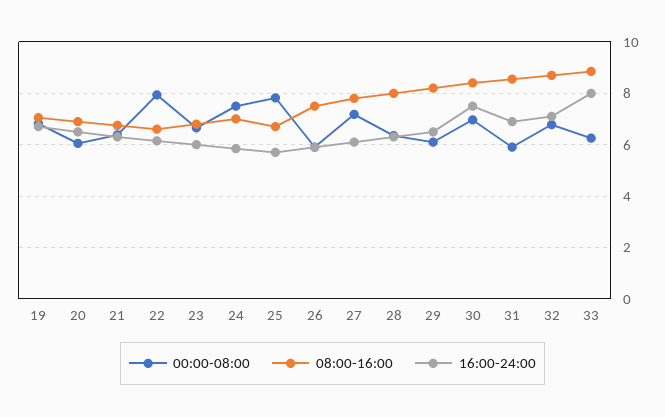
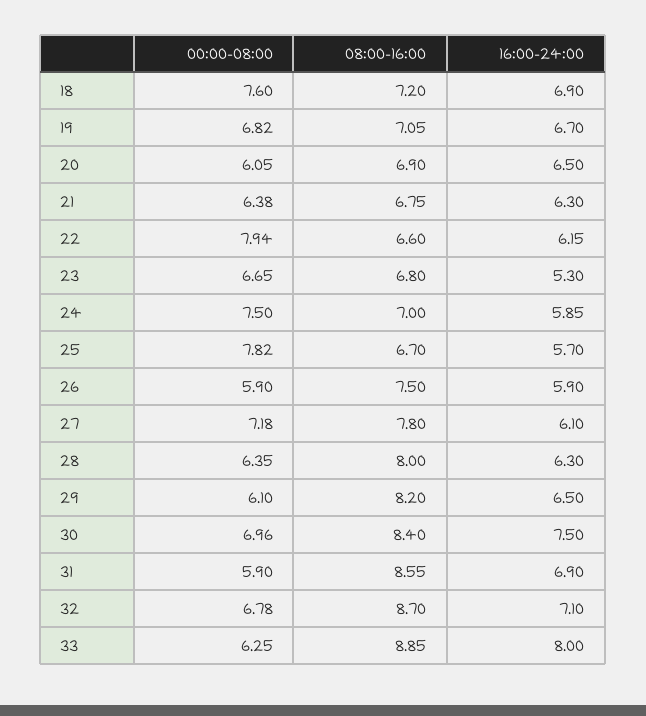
  {
    "00:00-08:00": {
      "19": 6.82,
      "20": 6.05,
      "21": 6.38,
      "22": 7.94,
      "23": 6.65,
      "24": 7.5,
      "25": 7.82,
      "26": 5.9,
      "27": 7.18,
      "28": 6.35,
      "29": 6.1,
      "30": 6.96,
      "31": 5.9,
      "32": 6.78,
-     "33": 6.25
+     "33": 6.25,
+     "18": 7.6
    },
    "08:00-16:00": {
      "19": 7.05,
      "20": 6.9,
      "21": 6.75,
      "22": 6.6,
      "23": 6.8,
      "24": 7,
      "25": 6.7,
      "26": 7.5,
      "27": 7.8,
      "28": 8,
      "29": 8.2,
      "30": 8.4,
      "31": 8.55,
      "32": 8.7,
-     "33": 8.85
+     "33": 8.85,
+     "18": 7.2
    },
    "16:00-24:00": {
      "19": 6.7,
      "20": 6.5,
      "21": 6.3,
      "22": 6.15,
-     "23": 6,
+     "23": 5.3,
      "24": 5.85,
      "25": 5.7,
      "26": 5.9,
      "27": 6.1,
      "28": 6.3,
      "29": 6.5,
      "30": 7.5,
      "31": 6.9,
      "32": 7.1,
-     "33": 8
+     "33": 8,
+     "18": 6.9
    }
  }

